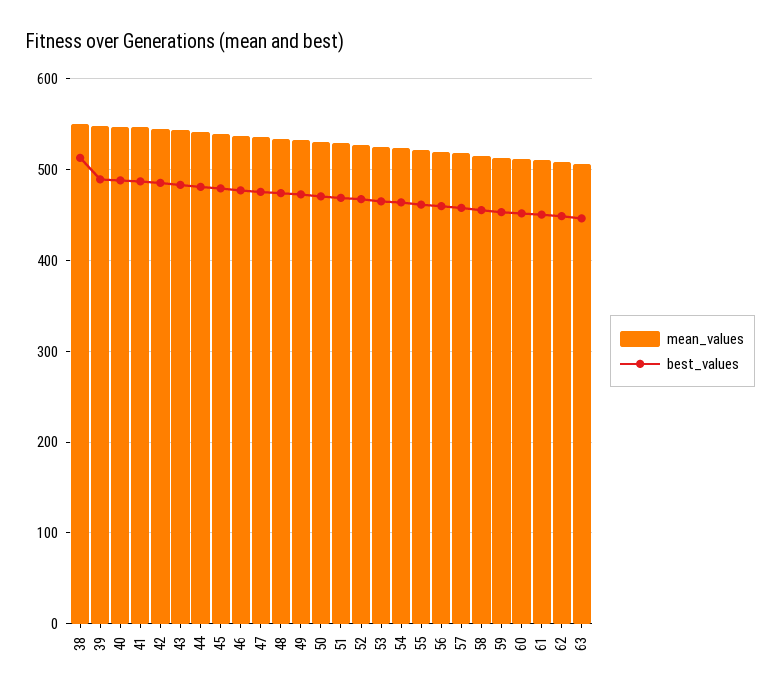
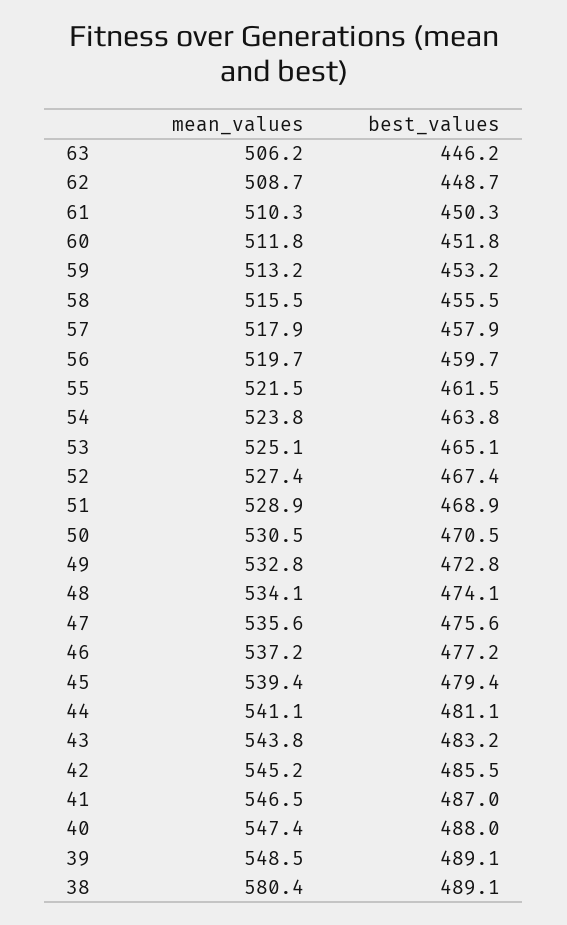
  {
    "mean_values": {
-     "38": 550,
+     "38": 580.4,
      "39": 548.5,
      "40": 547.4,
      "41": 546.5,
      "42": 545.2,
      "43": 543.8,
      "44": 541.1,
      "45": 539.4,
      "46": 537.2,
      "47": 535.6,
      "48": 534.1,
      "49": 532.8,
      "50": 530.5,
      "51": 528.9,
      "52": 527.4,
      "53": 525.1,
      "54": 523.8,
      "55": 521.5,
      "56": 519.7,
      "57": 517.9,
      "58": 515.5,
      "59": 513.2,
      "60": 511.8,
      "61": 510.3,
      "62": 508.7,
      "63": 506.2
    },
    "best_values": {
-     "38": 510,
+     "38": 489.1,
      "39": 489.1,
      "40": 488,
      "41": 487,
      "42": 485.5,
      "43": 483.2,
      "44": 481.1,
      "45": 479.4,
      "46": 477.2,
      "47": 475.6,
      "48": 474.1,
      "49": 472.8,
      "50": 470.5,
      "51": 468.9,
      "52": 467.4,
      "53": 465.1,
      "54": 463.8,
      "55": 461.5,
      "56": 459.7,
      "57": 457.9,
      "58": 455.5,
      "59": 453.2,
      "60": 451.8,
      "61": 450.3,
      "62": 448.7,
      "63": 446.2
    }
  }

